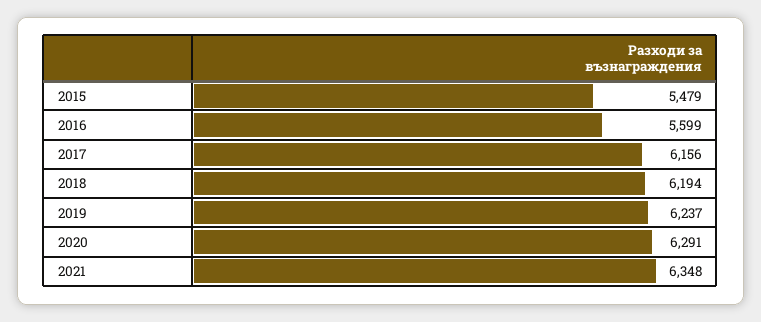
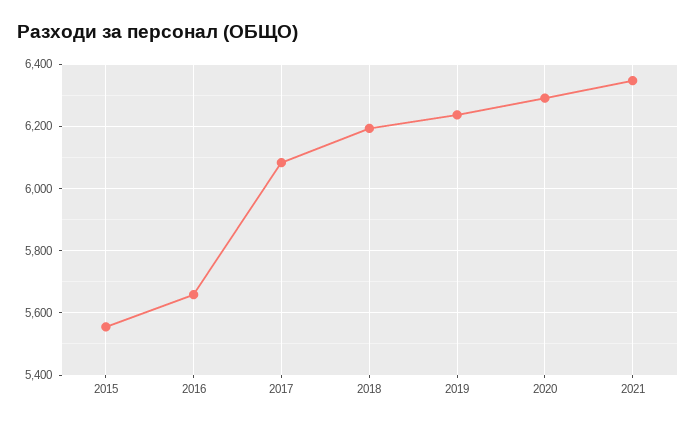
  {
-   "2015": 5479,
+   "2015": 5560,
-   "2016": 5599,
+   "2016": 5660,
-   "2017": 6156,
+   "2017": 6080,
    "2018": 6194,
    "2019": 6237,
    "2020": 6291,
    "2021": 6348
  }

